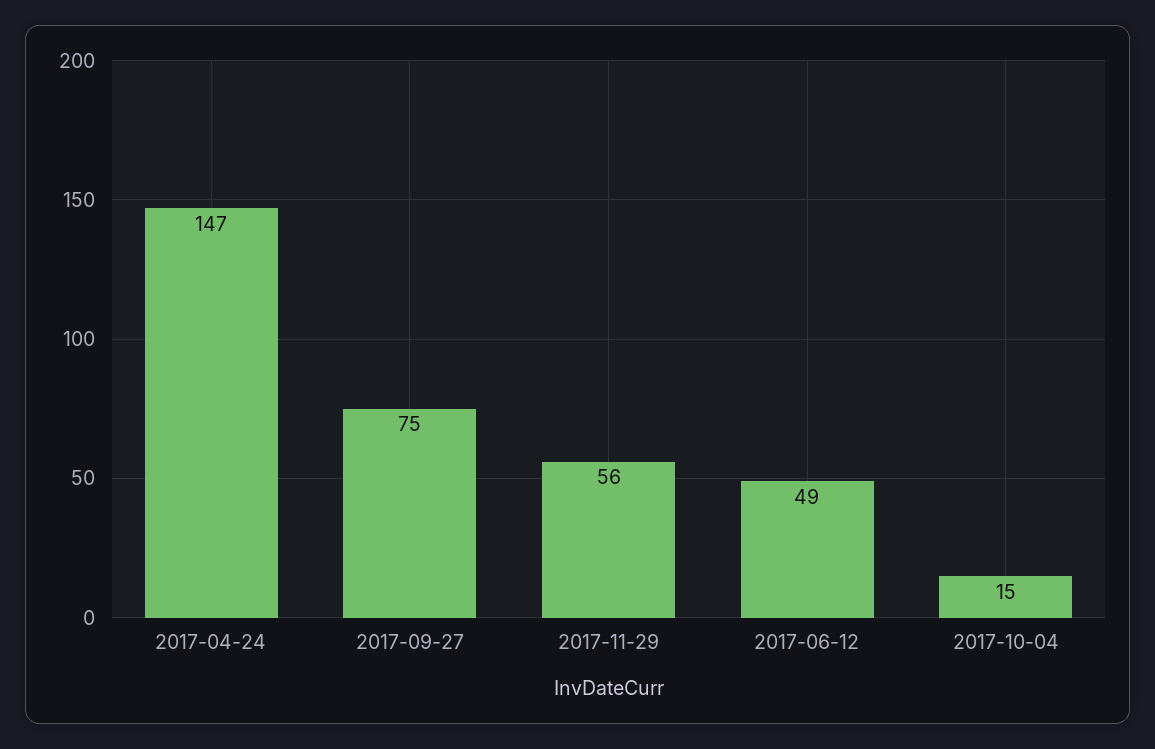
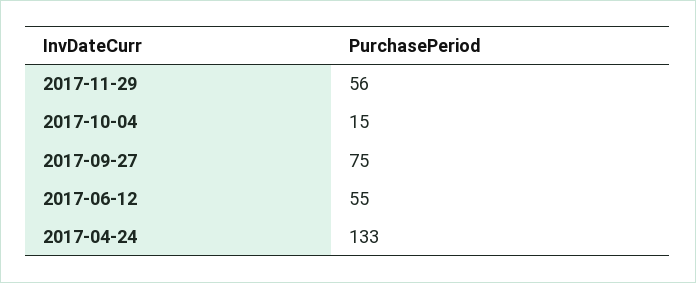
  {
-   "2017-04-24": 147,
+   "2017-04-24": 133,
    "2017-09-27": 75,
    "2017-11-29": 56,
-   "2017-06-12": 49,
+   "2017-06-12": 55,
    "2017-10-04": 15
  }

